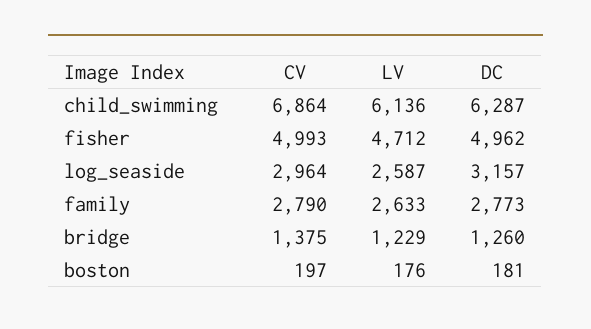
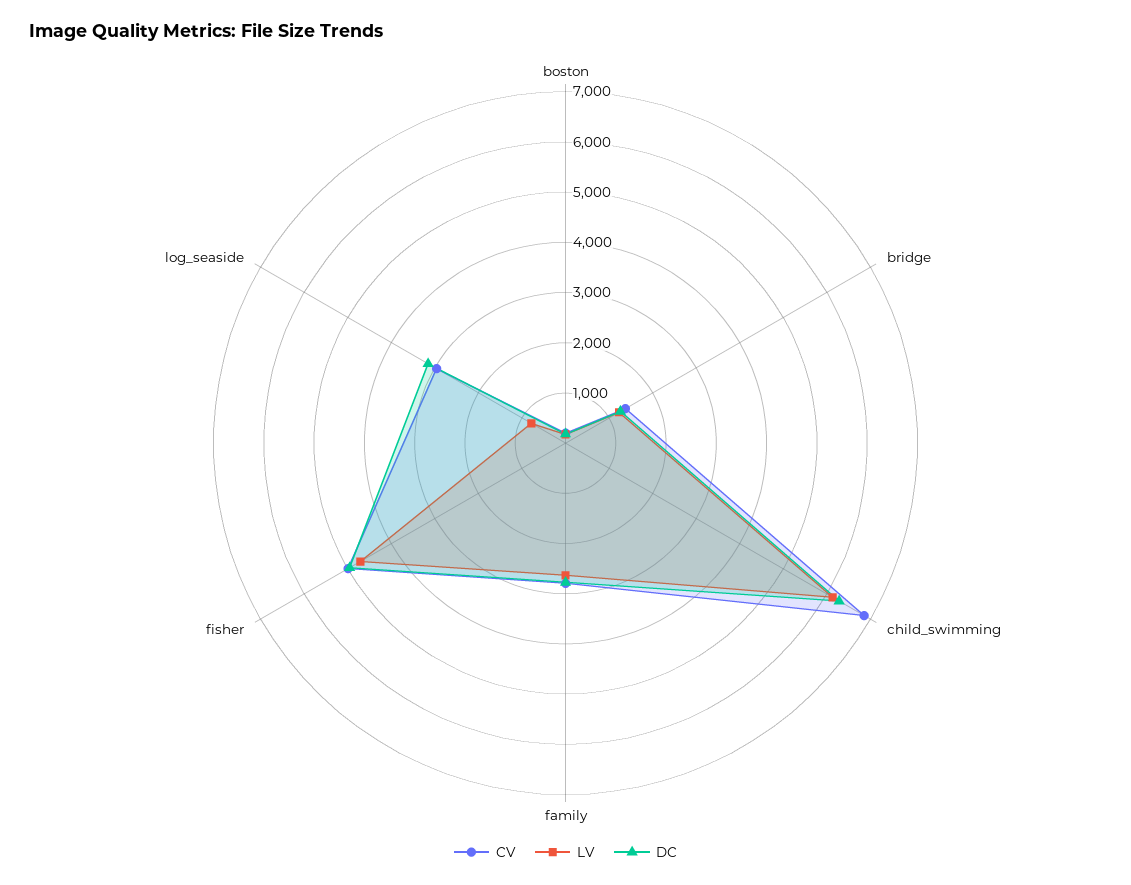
  {
    "CV": {
      "child_swimming": 6864,
      "fisher": 4993,
      "log_seaside": 2964,
      "family": 2790,
      "bridge": 1375,
      "boston": 197
    },
    "LV": {
      "child_swimming": 6136,
      "fisher": 4712,
-     "log_seaside": 2587,
+     "log_seaside": 800,
      "family": 2633,
      "bridge": 1229,
      "boston": 176
    },
    "DC": {
      "child_swimming": 6287,
      "fisher": 4962,
      "log_seaside": 3157,
      "family": 2773,
      "bridge": 1260,
      "boston": 181
    }
  }

